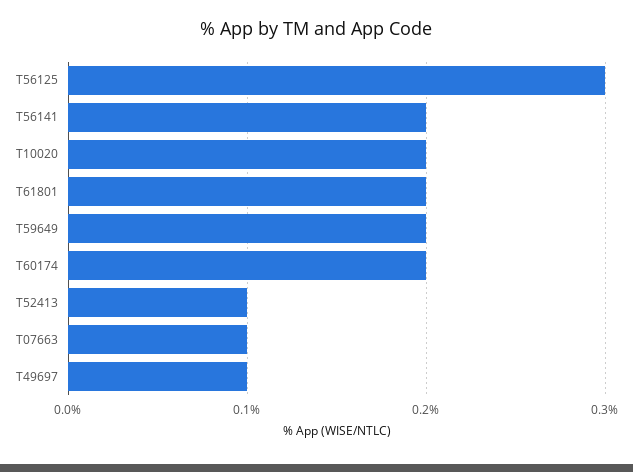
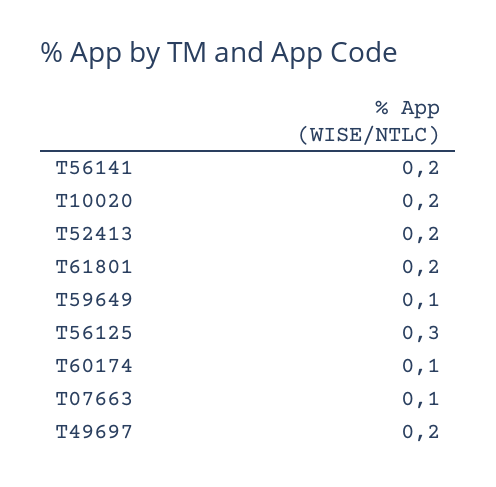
  {
    "T56125": 0.3,
    "T56141": 0.2,
    "T10020": 0.2,
    "T61801": 0.2,
-   "T59649": 0.2,
+   "T59649": 0.1,
-   "T60174": 0.2,
+   "T60174": 0.1,
-   "T52413": 0.1,
+   "T52413": 0.2,
    "T07663": 0.1,
-   "T49697": 0.1
+   "T49697": 0.2
  }

